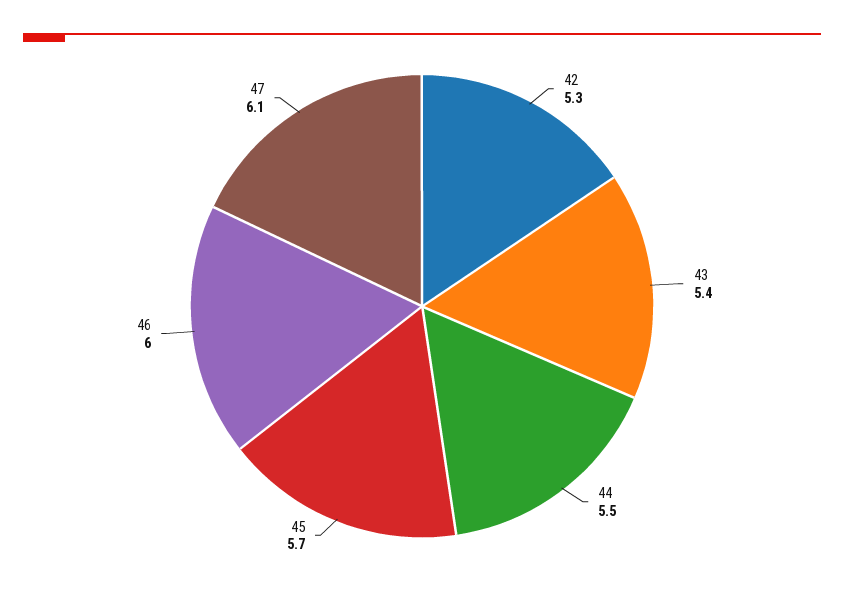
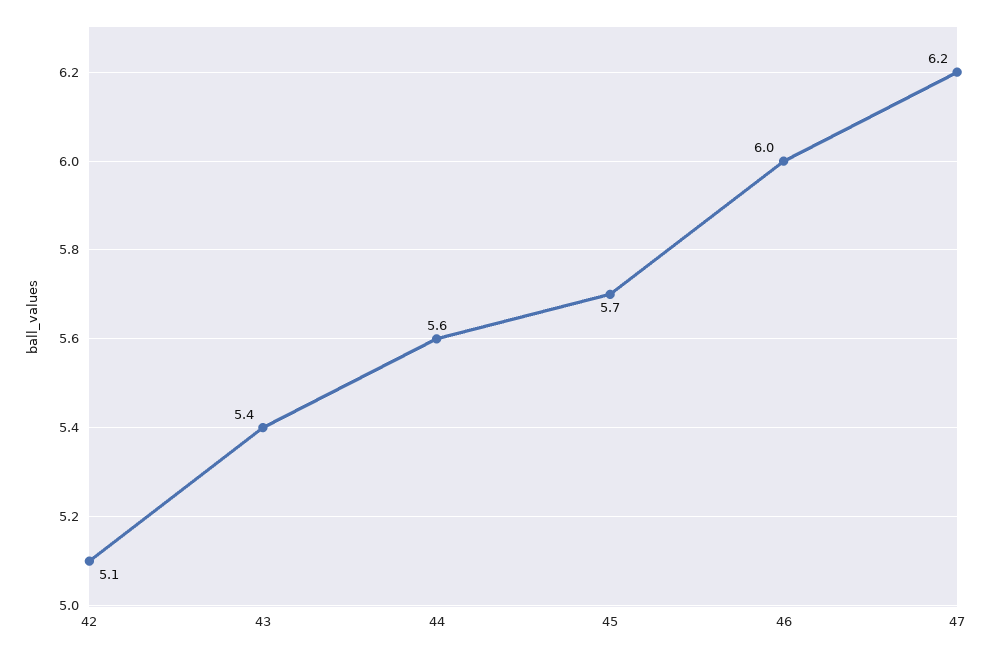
  {
-   "42": 5.3,
+   "42": 5.1,
    "43": 5.4,
-   "44": 5.5,
+   "44": 5.6,
    "45": 5.7,
    "46": 6,
-   "47": 6.1
+   "47": 6.2
  }

